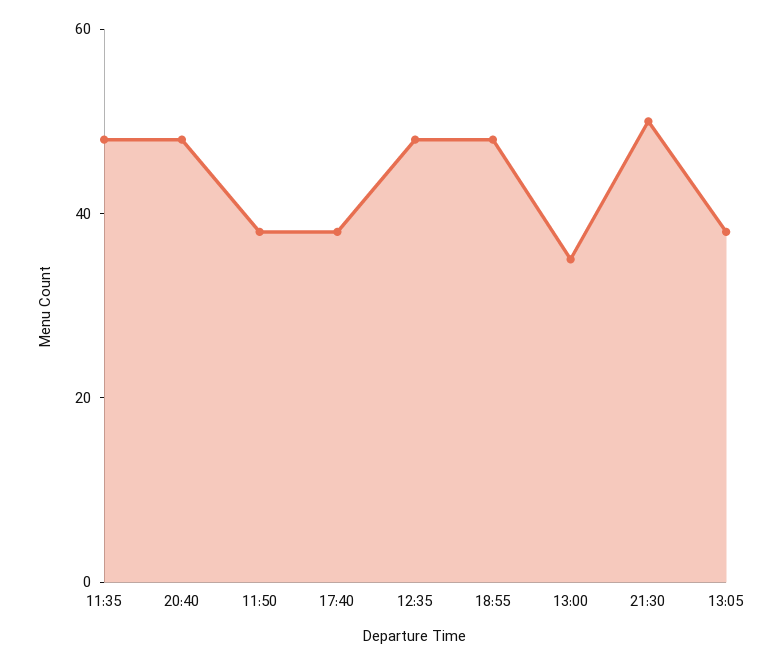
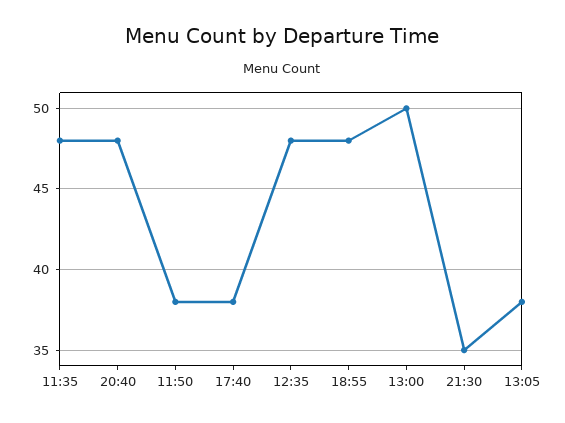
  {
    "11:35": 48,
    "20:40": 48,
    "11:50": 38,
    "17:40": 38,
    "12:35": 48,
    "18:55": 48,
-   "13:00": 35,
+   "13:00": 50,
-   "21:30": 50,
+   "21:30": 35,
    "13:05": 38
  }

